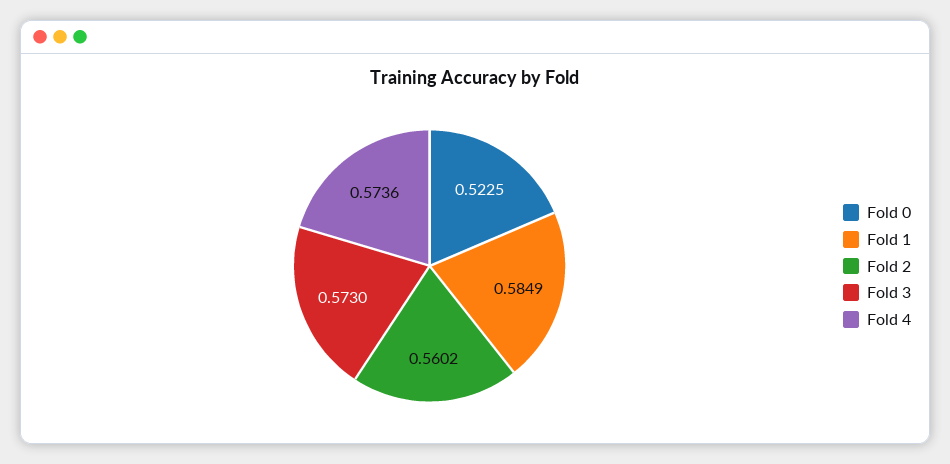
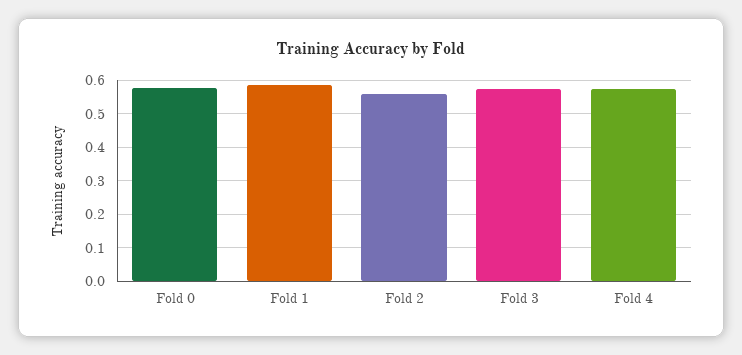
  {
-   "Fold 0": 0.5225,
+   "Fold 0": 0.58,
    "Fold 1": 0.5849,
    "Fold 2": 0.5602,
    "Fold 3": 0.573,
    "Fold 4": 0.5736
  }

